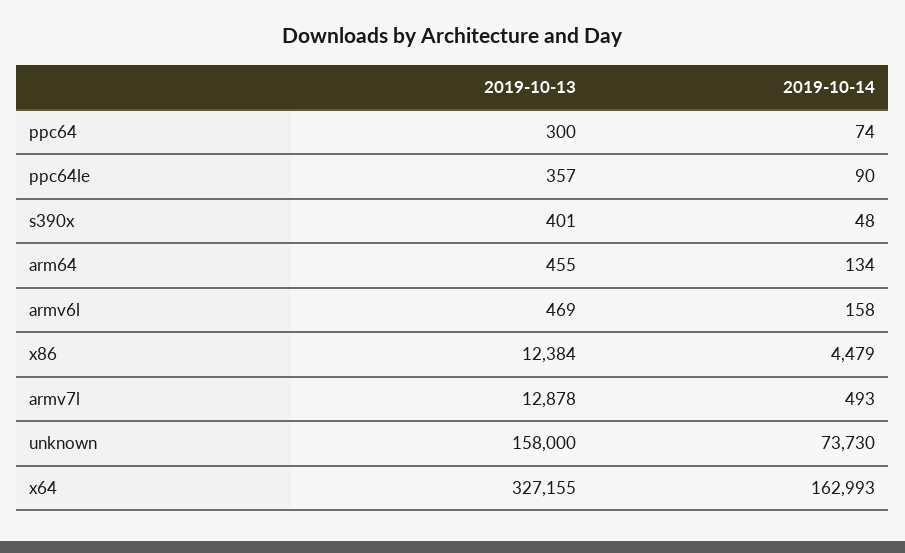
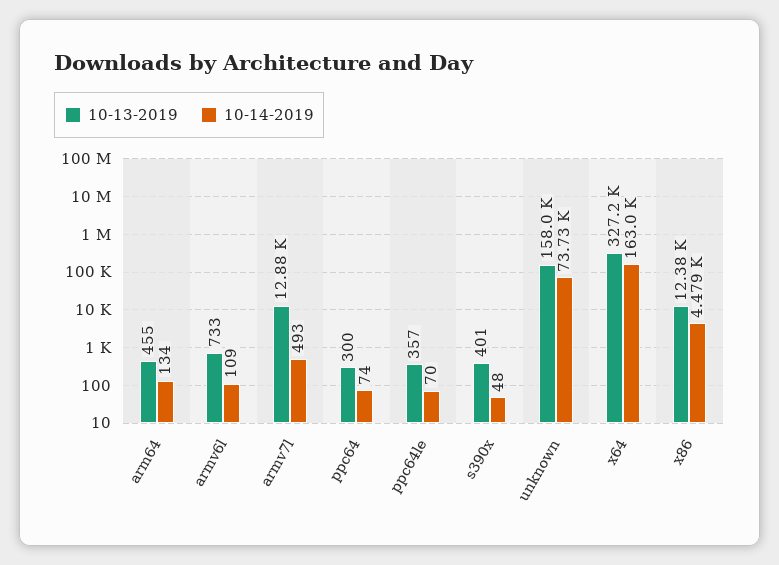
  {
    "2019-10-13": {
      "ppc64": 300,
      "ppc64le": 357,
      "s390x": 401,
      "arm64": 455,
-     "armv6l": 469,
+     "armv6l": 733,
      "x86": 12384,
      "armv7l": 12878,
      "unknown": 158000,
      "x64": 327155
    },
    "2019-10-14": {
      "ppc64": 74,
-     "ppc64le": 90,
+     "ppc64le": 70,
      "s390x": 48,
      "arm64": 134,
-     "armv6l": 158,
+     "armv6l": 109,
      "x86": 4479,
      "armv7l": 493,
      "unknown": 73730,
      "x64": 162993
    }
  }

